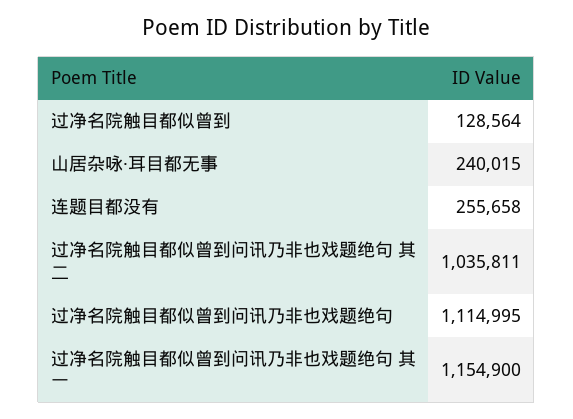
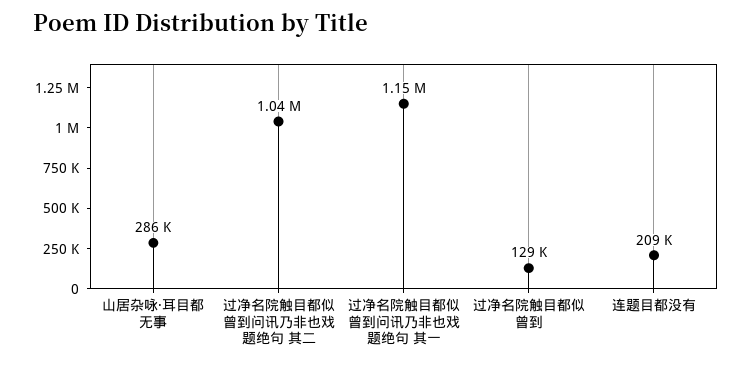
  {
    "过净名院触目都似曾到": 128564,
-   "山居杂咏·耳目都无事": 240015,
+   "山居杂咏·耳目都无事": 286000,
-   "连题目都没有": 255658,
+   "连题目都没有": 209000,
    "过净名院触目都似曾到问讯乃非也戏题绝句 其二": 1035811,
-   "过净名院触目都似曾到问讯乃非也戏题绝句": 1114995,
    "过净名院触目都似曾到问讯乃非也戏题绝句 其一": 1154900
  }

